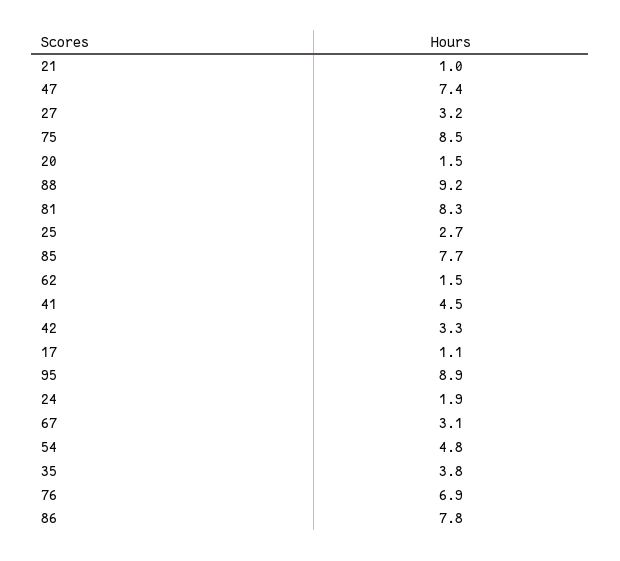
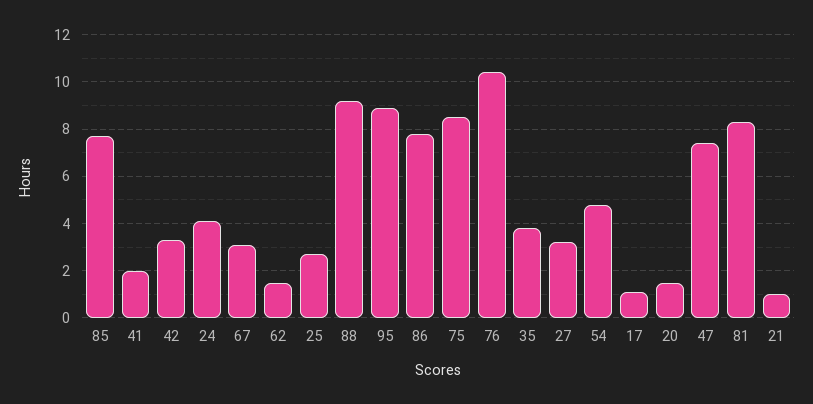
  {
    "21": 1,
    "47": 7.4,
    "27": 3.2,
    "75": 8.5,
    "20": 1.5,
    "88": 9.2,
    "81": 8.3,
    "25": 2.7,
    "85": 7.7,
    "62": 1.5,
-   "41": 4.5,
+   "41": 2,
    "42": 3.3,
    "17": 1.1,
    "95": 8.9,
-   "24": 1.9,
+   "24": 4,
    "67": 3.1,
    "54": 4.8,
    "35": 3.8,
-   "76": 6.9,
+   "76": 10.5,
    "86": 7.8
  }

